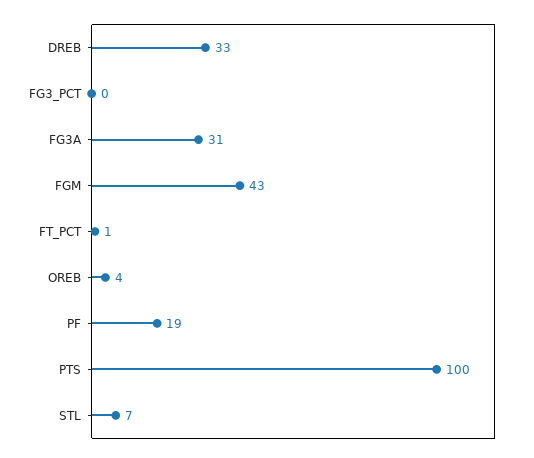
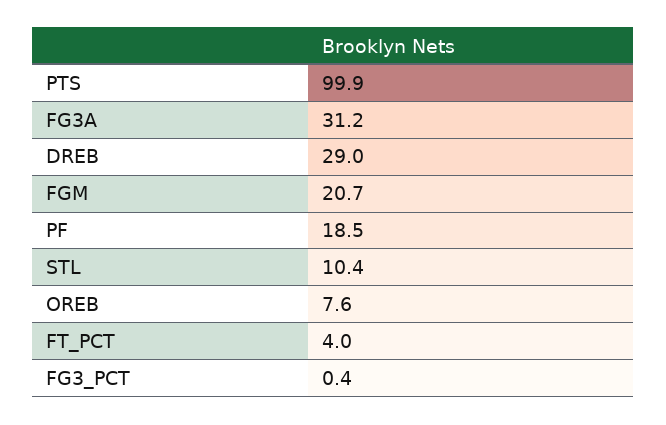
  {
-   "DREB": 33,
+   "DREB": 29,
    "FG3_PCT": 0.4,
    "FG3A": 31.2,
-   "FGM": 43,
+   "FGM": 20.7,
-   "FT_PCT": 1,
+   "FT_PCT": 4,
-   "OREB": 4,
+   "OREB": 7.6,
    "PF": 18.5,
    "PTS": 99.9,
-   "STL": 7
+   "STL": 10.4
  }

